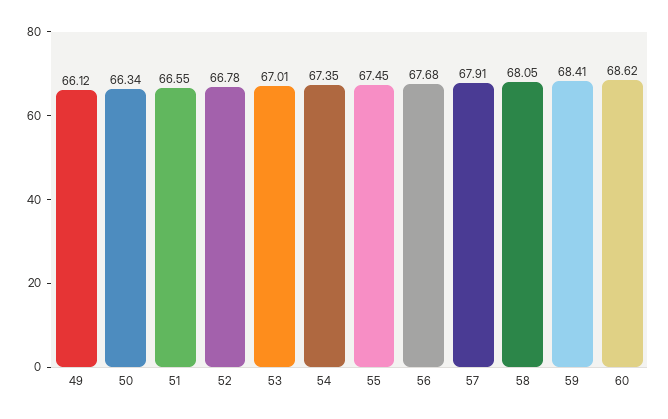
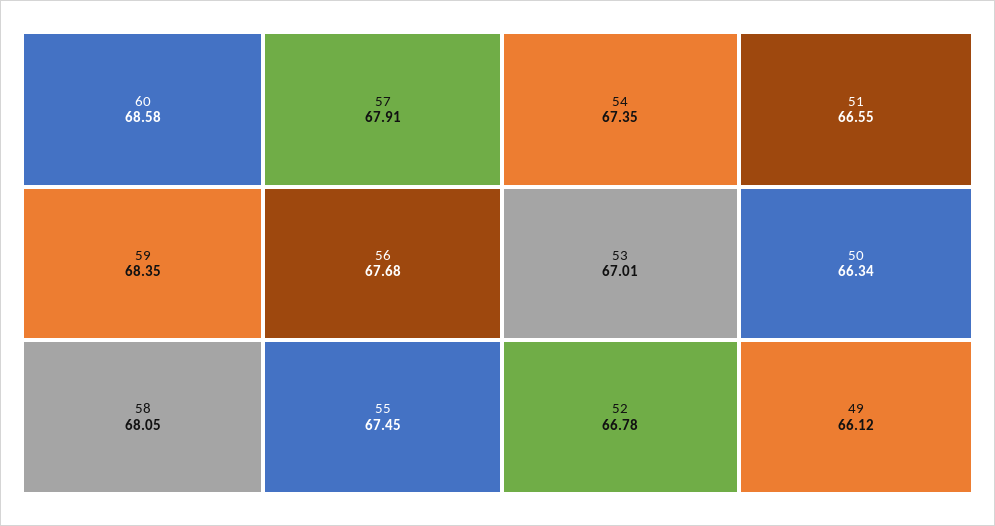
  {
    "49": 66.12,
    "50": 66.34,
    "51": 66.55,
    "52": 66.78,
    "53": 67.01,
    "54": 67.35,
    "55": 67.45,
    "56": 67.68,
    "57": 67.91,
    "58": 68.05,
-   "59": 68.41,
+   "59": 68.35,
-   "60": 68.62
+   "60": 68.58
  }

